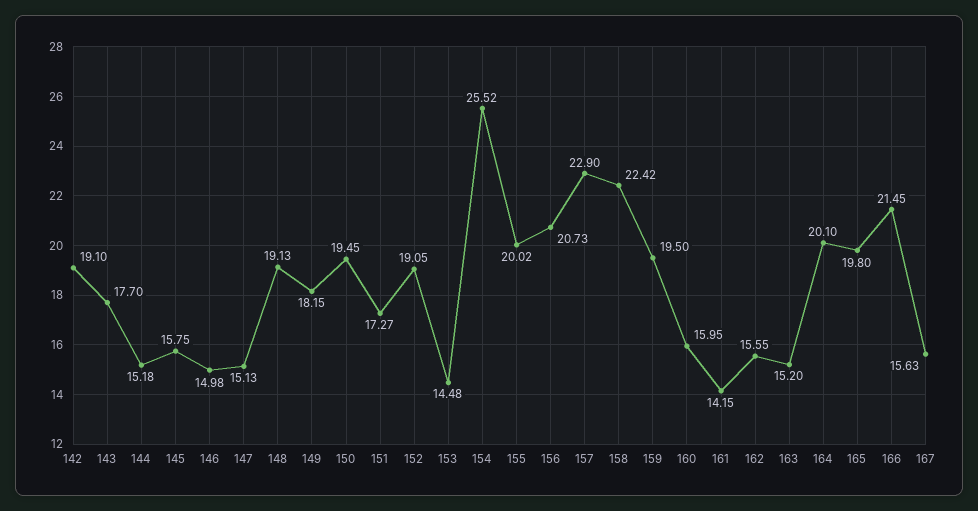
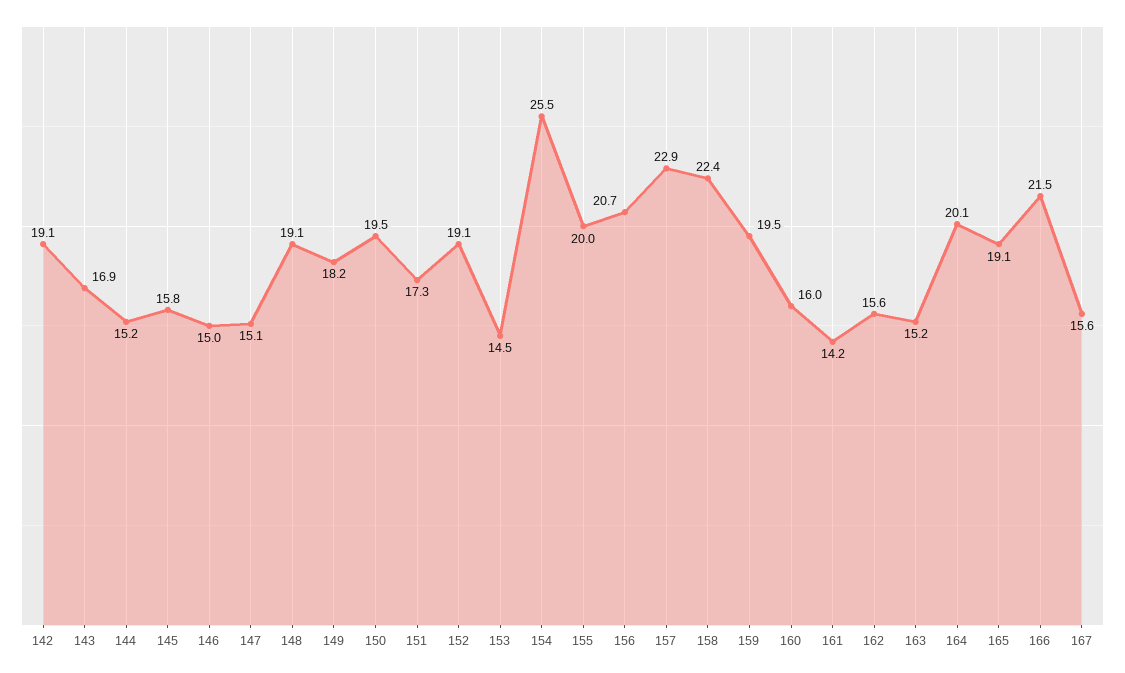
  {
    "142": 19.1,
-   "143": 17.7,
+   "143": 16.9,
    "144": 15.18,
    "145": 15.75,
    "146": 14.98,
    "147": 15.13,
    "148": 19.13,
    "149": 18.15,
    "150": 19.45,
    "151": 17.27,
    "152": 19.05,
    "153": 14.48,
    "154": 25.52,
    "155": 20.02,
    "156": 20.73,
    "157": 22.9,
    "158": 22.42,
    "159": 19.5,
    "160": 15.95,
    "161": 14.15,
    "162": 15.55,
    "163": 15.2,
    "164": 20.1,
-   "165": 19.8,
+   "165": 19.1,
    "166": 21.45,
    "167": 15.63
  }

